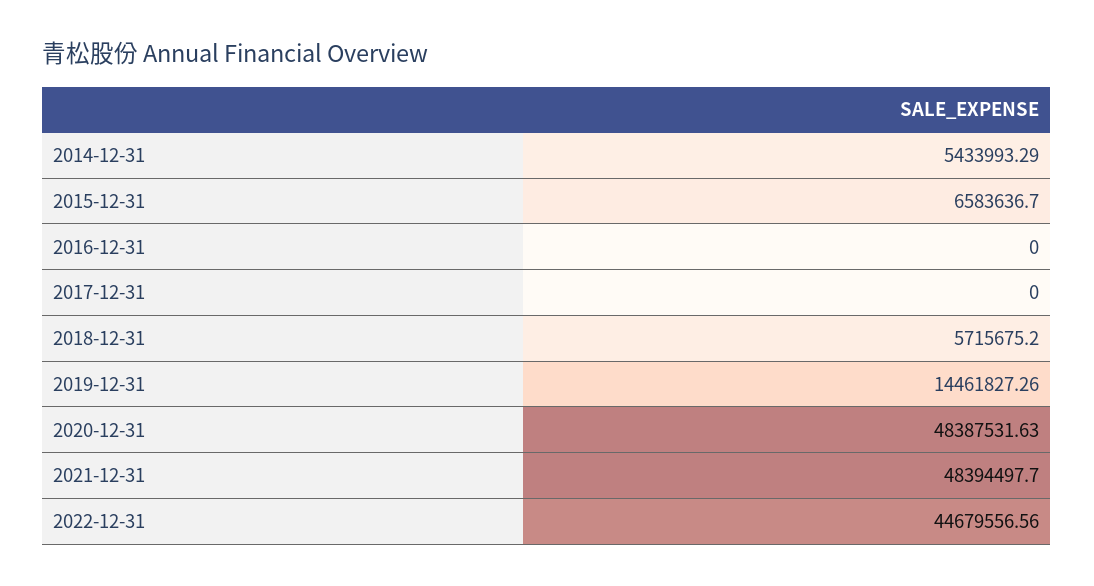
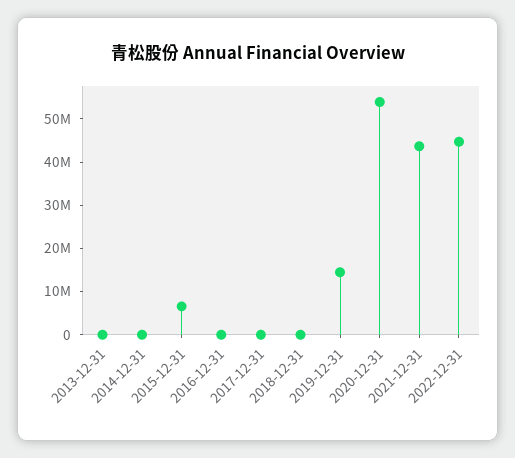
  {
-   "2014-12-31": 5433993.29,
+   "2014-12-31": 0,
    "2015-12-31": 6583636.7,
    "2016-12-31": 0,
    "2017-12-31": 0,
-   "2018-12-31": 5715675.2,
+   "2018-12-31": 0,
    "2019-12-31": 14461827.26,
-   "2020-12-31": 48387531.63,
+   "2020-12-31": 54000000,
-   "2021-12-31": 48394497.7,
+   "2021-12-31": 44000000,
-   "2022-12-31": 44679556.56
+   "2022-12-31": 44679556.56,
+   "2013-12-31": 0
  }

